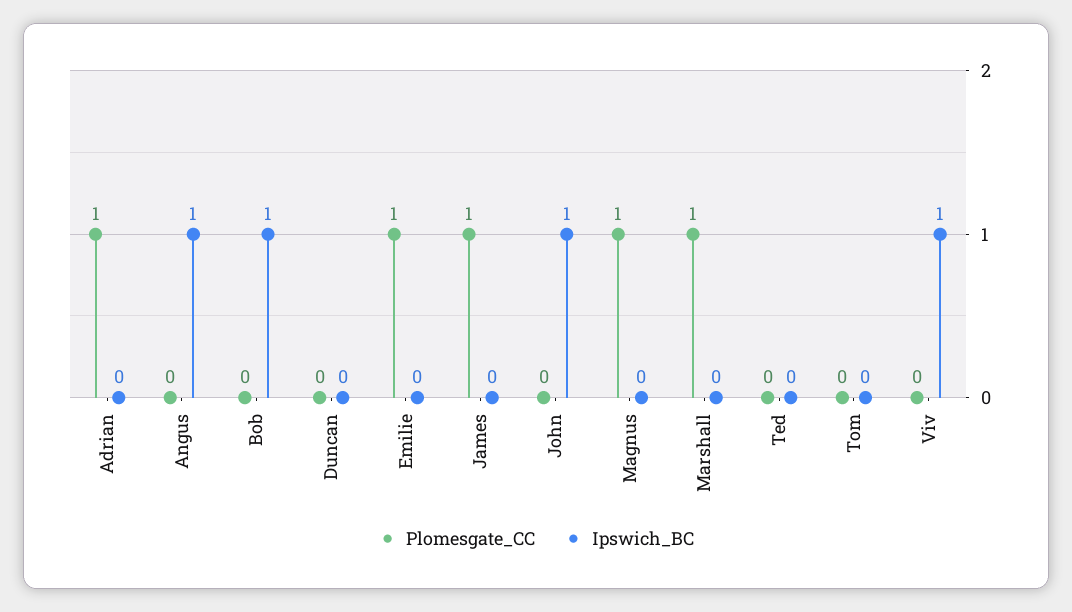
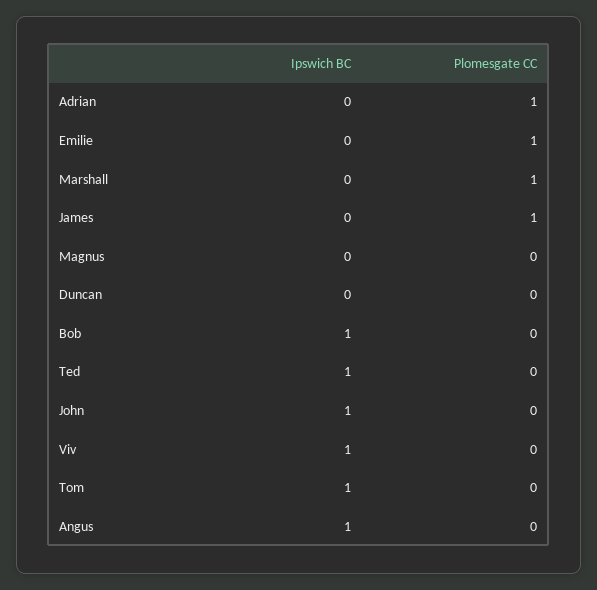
  {
    "Plomesgate_CC": {
      "Adrian": 1,
      "Angus": 0,
      "Bob": 0,
      "Duncan": 0,
      "Emilie": 1,
      "James": 1,
      "John": 0,
-     "Magnus": 1,
+     "Magnus": 0,
      "Marshall": 1,
      "Ted": 0,
      "Tom": 0,
      "Viv": 0
    },
    "Ipswich_BC": {
      "Adrian": 0,
      "Angus": 1,
      "Bob": 1,
      "Duncan": 0,
      "Emilie": 0,
      "James": 0,
      "John": 1,
      "Magnus": 0,
      "Marshall": 0,
-     "Ted": 0,
+     "Ted": 1,
-     "Tom": 0,
+     "Tom": 1,
      "Viv": 1
    }
  }

